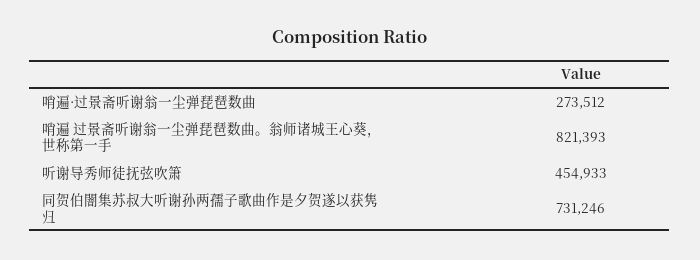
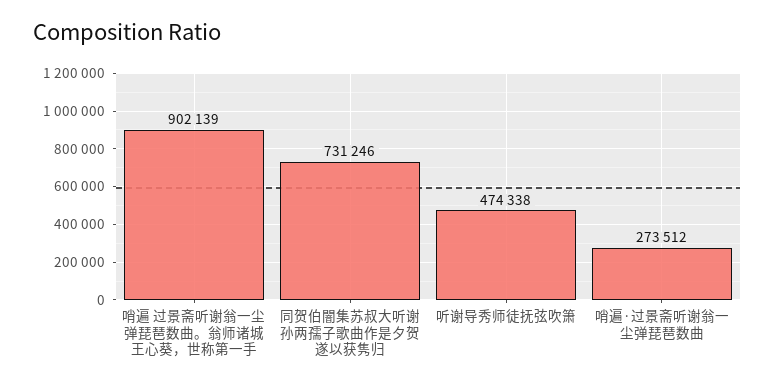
  {
    "哨遍·过景斋听谢翁一尘弹琵琶数曲": 273512,
-   "哨遍 过景斋听谢翁一尘弹琵琶数曲。翁师诸城王心葵，世称第一手": 821393,
+   "哨遍 过景斋听谢翁一尘弹琵琶数曲。翁师诸城王心葵，世称第一手": 902139,
-   "听谢导秀师徒抚弦吹箫": 454933,
+   "听谢导秀师徒抚弦吹箫": 474338,
    "同贺伯闇集苏叔大听谢孙两孺子歌曲作是夕贺遂以获隽归": 731246
  }

